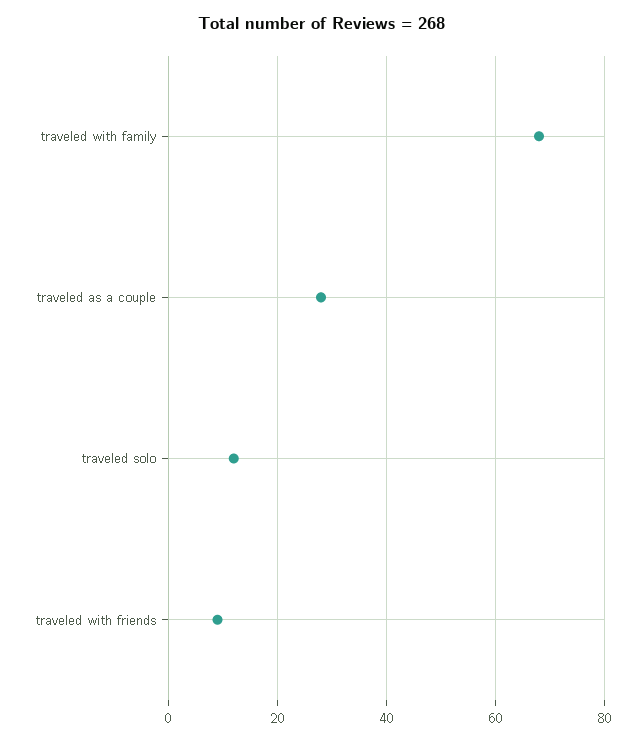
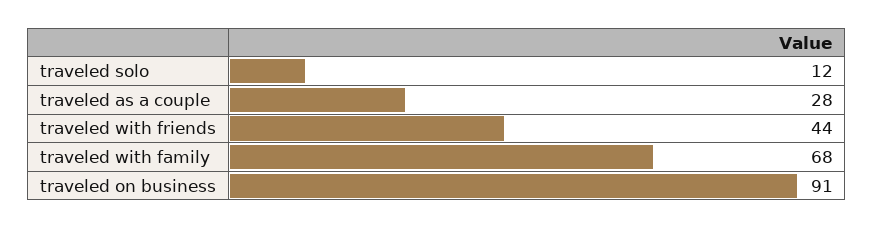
  {
    "traveled with family": 68,
    "traveled as a couple": 28,
    "traveled solo": 12,
-   "traveled with friends": 10
+   "traveled with friends": 44,
+   "traveled on business": 91
  }

